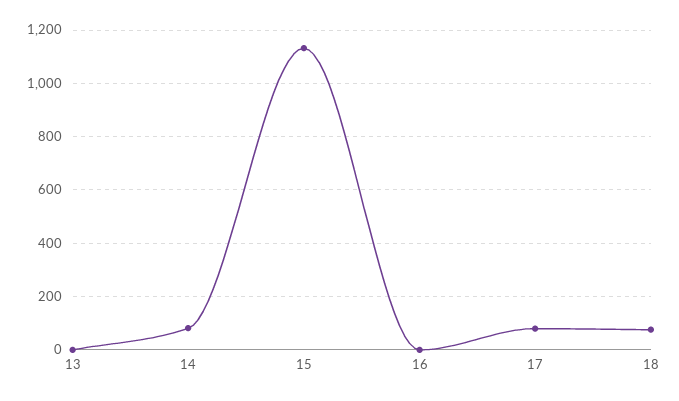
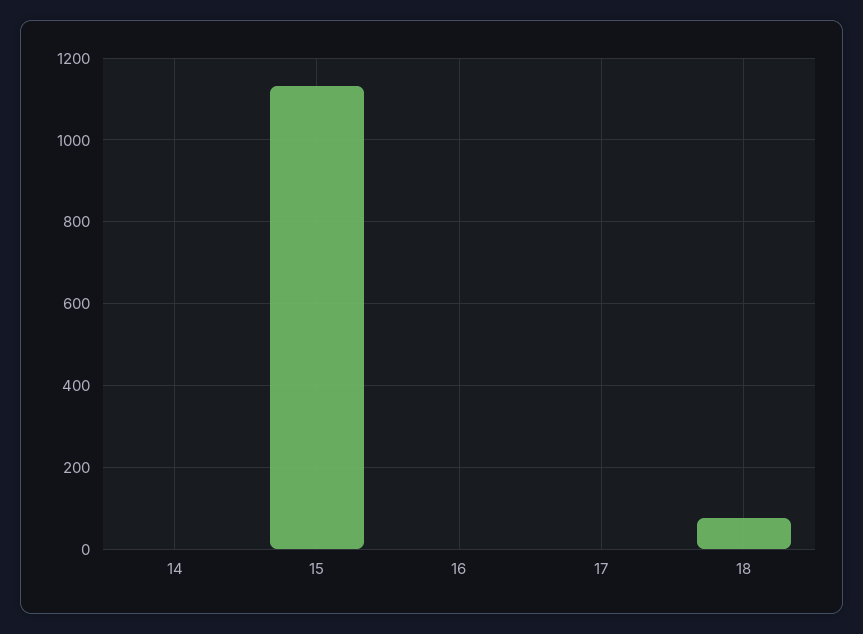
  {
-   "13": 0,
-   "14": 75,
+   "14": 0,
    "15": 1140,
    "16": 0,
-   "17": 75,
+   "17": 0,
    "18": 80
  }

